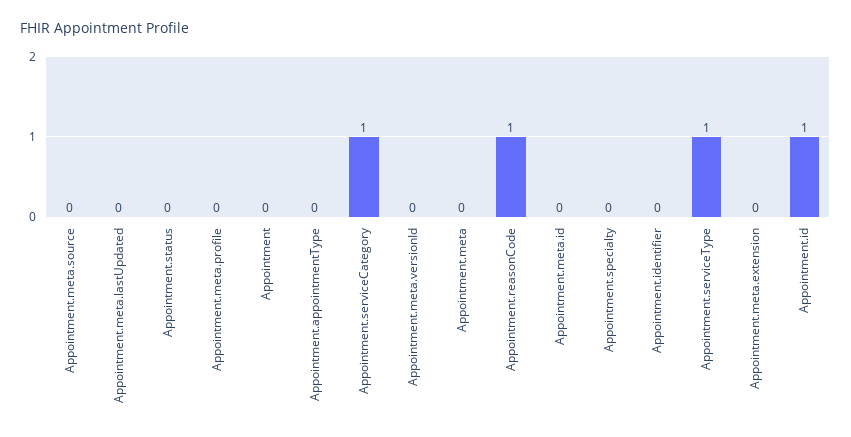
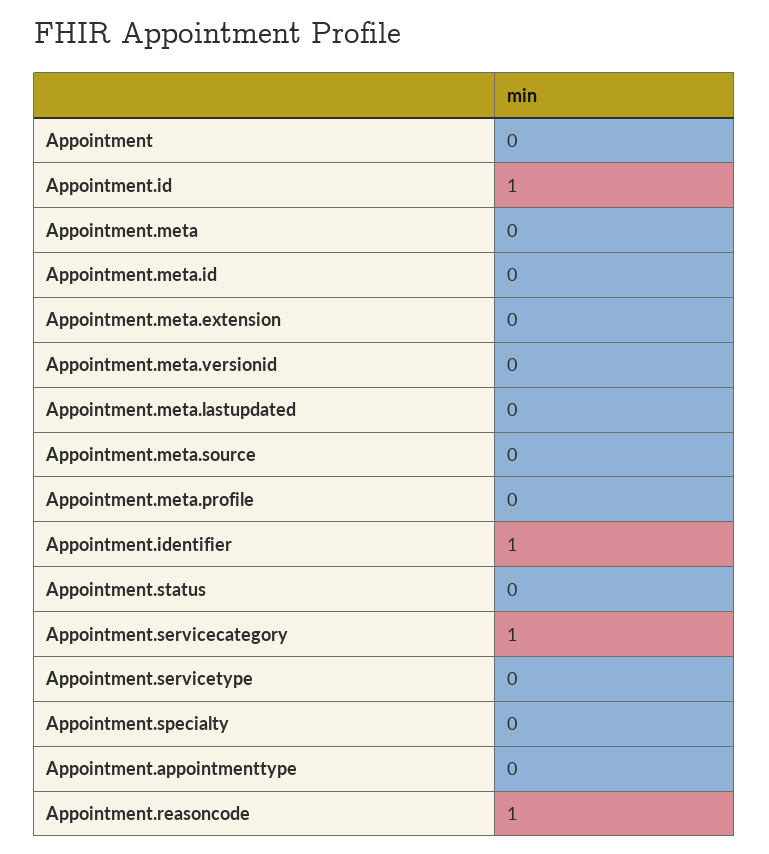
  {
    "Appointment.meta.source": 0,
    "Appointment.meta.lastUpdated": 0,
    "Appointment.status": 0,
    "Appointment.meta.profile": 0,
    "Appointment": 0,
    "Appointment.appointmentType": 0,
    "Appointment.serviceCategory": 1,
    "Appointment.meta.versionId": 0,
    "Appointment.meta": 0,
    "Appointment.reasonCode": 1,
    "Appointment.meta.id": 0,
    "Appointment.specialty": 0,
-   "Appointment.identifier": 0,
+   "Appointment.identifier": 1,
-   "Appointment.serviceType": 1,
+   "Appointment.serviceType": 0,
    "Appointment.meta.extension": 0,
    "Appointment.id": 1
  }

